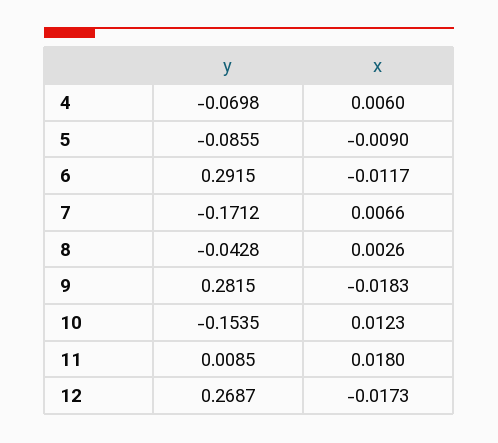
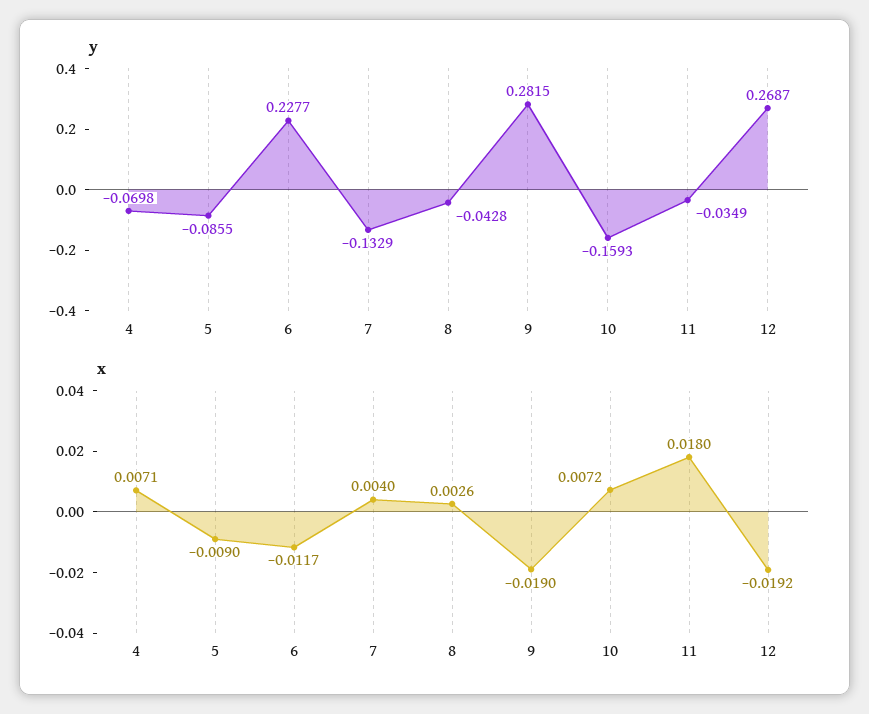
  {
    "y": {
      "4": -0.0698,
      "5": -0.0855,
-     "6": 0.2915,
+     "6": 0.2277,
-     "7": -0.1712,
+     "7": -0.1329,
      "8": -0.0428,
      "9": 0.2815,
-     "10": -0.1535,
+     "10": -0.1593,
-     "11": 0.0085,
+     "11": -0.0349,
      "12": 0.2687
    },
    "x": {
-     "4": 0.006,
+     "4": 0.0071,
      "5": -0.009,
      "6": -0.0117,
-     "7": 0.0066,
+     "7": 0.004,
      "8": 0.0026,
-     "9": -0.0183,
+     "9": -0.019,
-     "10": 0.0123,
+     "10": 0.0072,
      "11": 0.018,
-     "12": -0.0173
+     "12": -0.0192
    }
  }

